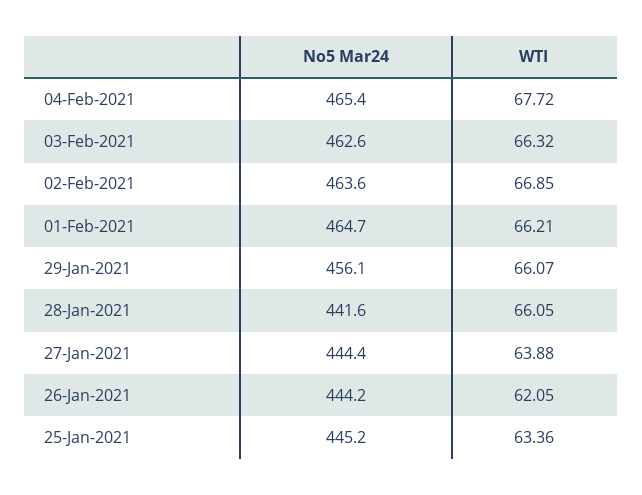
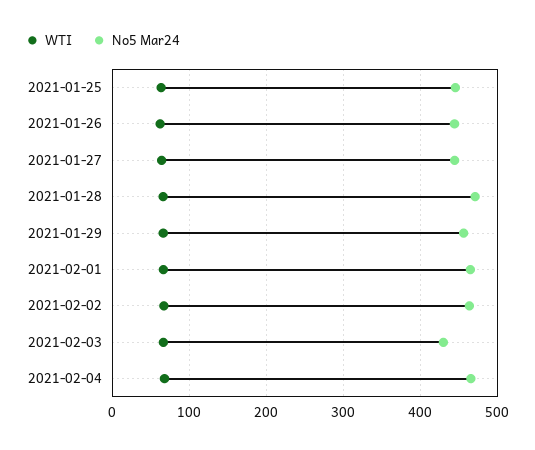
  {
    "No5 Mar24": {
      "04-Feb-2021": 465.4,
-     "03-Feb-2021": 462.6,
+     "03-Feb-2021": 430,
      "02-Feb-2021": 463.6,
      "01-Feb-2021": 464.7,
      "29-Jan-2021": 456.1,
-     "28-Jan-2021": 441.6,
+     "28-Jan-2021": 470,
      "27-Jan-2021": 444.4,
      "26-Jan-2021": 444.2,
      "25-Jan-2021": 445.2
    },
    "WTI": {
      "04-Feb-2021": 67.72,
      "03-Feb-2021": 66.32,
      "02-Feb-2021": 66.85,
      "01-Feb-2021": 66.21,
      "29-Jan-2021": 66.07,
      "28-Jan-2021": 66.05,
      "27-Jan-2021": 63.88,
      "26-Jan-2021": 62.05,
      "25-Jan-2021": 63.36
    }
  }

